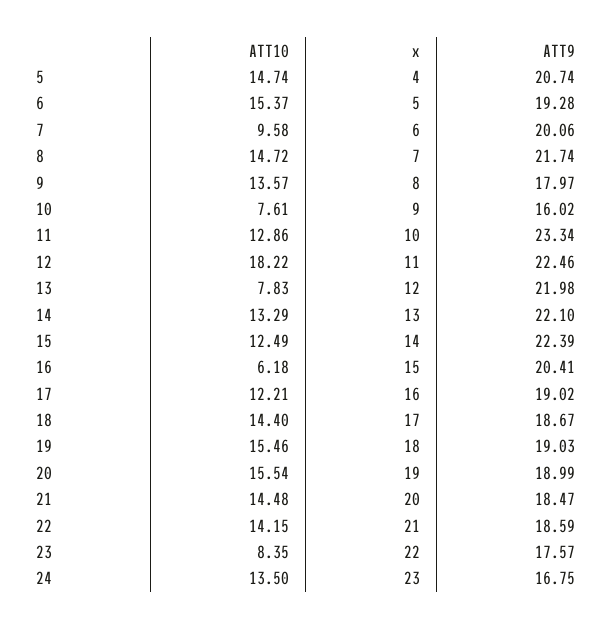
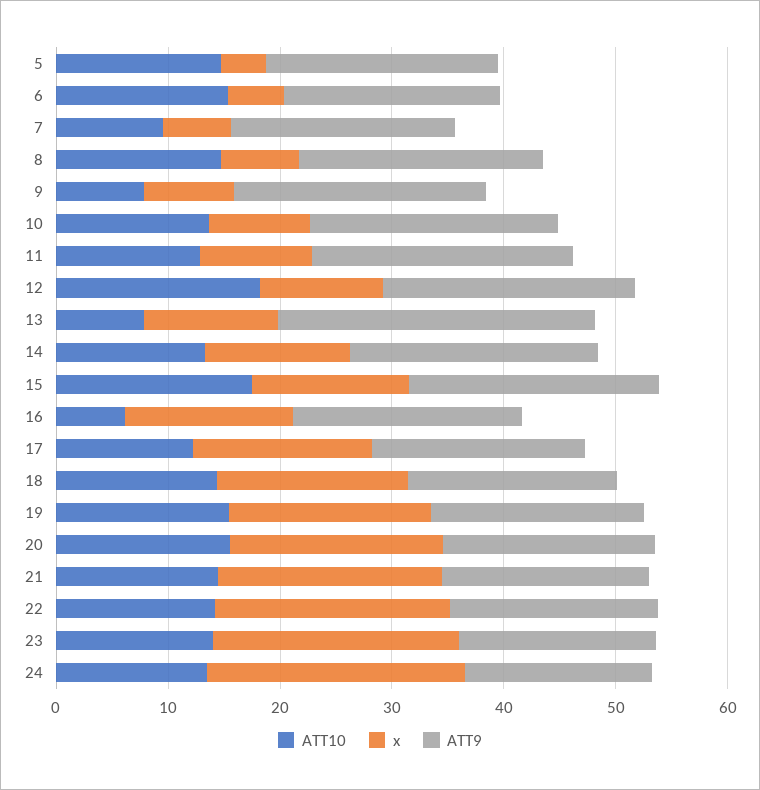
  {
    "ATT10": {
      "5": 14.74,
      "6": 15.37,
      "7": 9.58,
      "8": 14.72,
-     "9": 13.57,
+     "9": 8,
-     "10": 7.61,
+     "10": 14,
      "11": 12.86,
      "12": 18.22,
      "13": 7.83,
      "14": 13.29,
-     "15": 12.49,
+     "15": 18,
      "16": 6.18,
      "17": 12.21,
      "18": 14.4,
      "19": 15.46,
      "20": 15.54,
      "21": 14.48,
      "22": 14.15,
-     "23": 8.35,
+     "23": 14,
      "24": 13.5
    },
    "x": {
      "5": 4,
      "6": 5,
      "7": 6,
      "8": 7,
      "9": 8,
      "10": 9,
      "11": 10,
      "12": 11,
      "13": 12,
      "14": 13,
      "15": 14,
      "16": 15,
      "17": 16,
      "18": 17,
      "19": 18,
      "20": 19,
      "21": 20,
      "22": 21,
      "23": 22,
      "24": 23
    },
    "ATT9": {
      "5": 20.74,
      "6": 19.28,
      "7": 20.06,
      "8": 21.74,
-     "9": 17.97,
+     "9": 22,
-     "10": 16.02,
+     "10": 22,
      "11": 23.34,
      "12": 22.46,
-     "13": 21.98,
+     "13": 28,
      "14": 22.1,
      "15": 22.39,
      "16": 20.41,
      "17": 19.02,
      "18": 18.67,
      "19": 19.03,
      "20": 18.99,
      "21": 18.47,
      "22": 18.59,
      "23": 17.57,
      "24": 16.75
    }
  }

